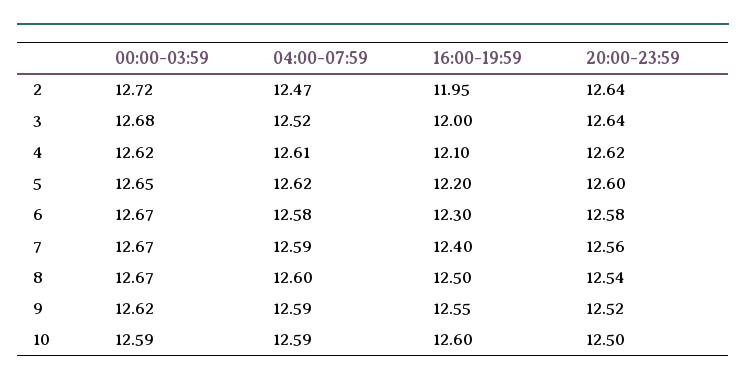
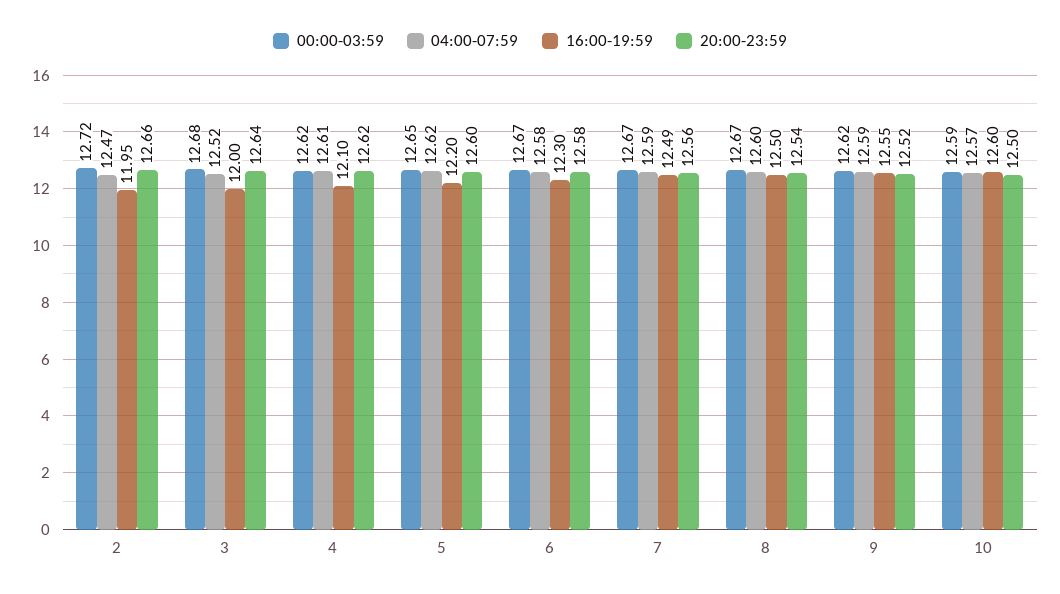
  {
    "00:00-03:59": {
      "2": 12.72,
      "3": 12.68,
      "4": 12.62,
      "5": 12.65,
      "6": 12.67,
      "7": 12.67,
      "8": 12.67,
      "9": 12.62,
      "10": 12.59
    },
    "04:00-07:59": {
      "2": 12.47,
      "3": 12.52,
      "4": 12.61,
      "5": 12.62,
      "6": 12.58,
      "7": 12.59,
      "8": 12.6,
      "9": 12.59,
-     "10": 12.59
+     "10": 12.57
    },
    "16:00-19:59": {
      "2": 11.95,
      "3": 12,
      "4": 12.1,
      "5": 12.2,
      "6": 12.3,
-     "7": 12.4,
+     "7": 12.49,
      "8": 12.5,
      "9": 12.55,
      "10": 12.6
    },
    "20:00-23:59": {
-     "2": 12.64,
+     "2": 12.66,
      "3": 12.64,
      "4": 12.62,
      "5": 12.6,
      "6": 12.58,
      "7": 12.56,
      "8": 12.54,
      "9": 12.52,
      "10": 12.5
    }
  }

